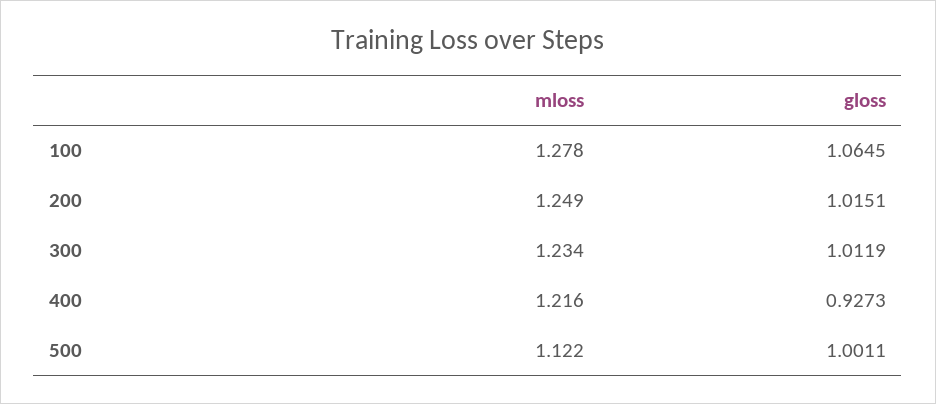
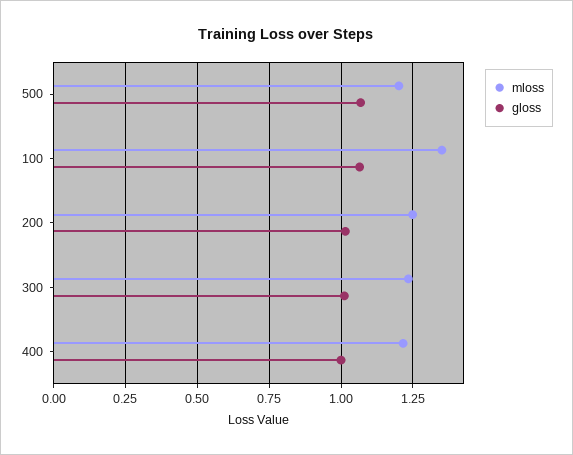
  {
    "mloss": {
-     "100": 1.278,
+     "100": 1.35,
      "200": 1.249,
      "300": 1.234,
      "400": 1.216,
-     "500": 1.122
+     "500": 1.2
    },
    "gloss": {
      "100": 1.0645,
      "200": 1.0151,
      "300": 1.0119,
-     "400": 0.9273,
+     "400": 1,
-     "500": 1.0011
+     "500": 1.075
    }
  }

